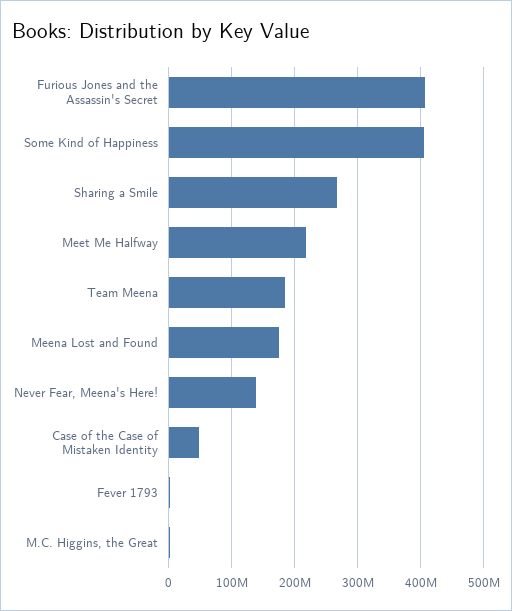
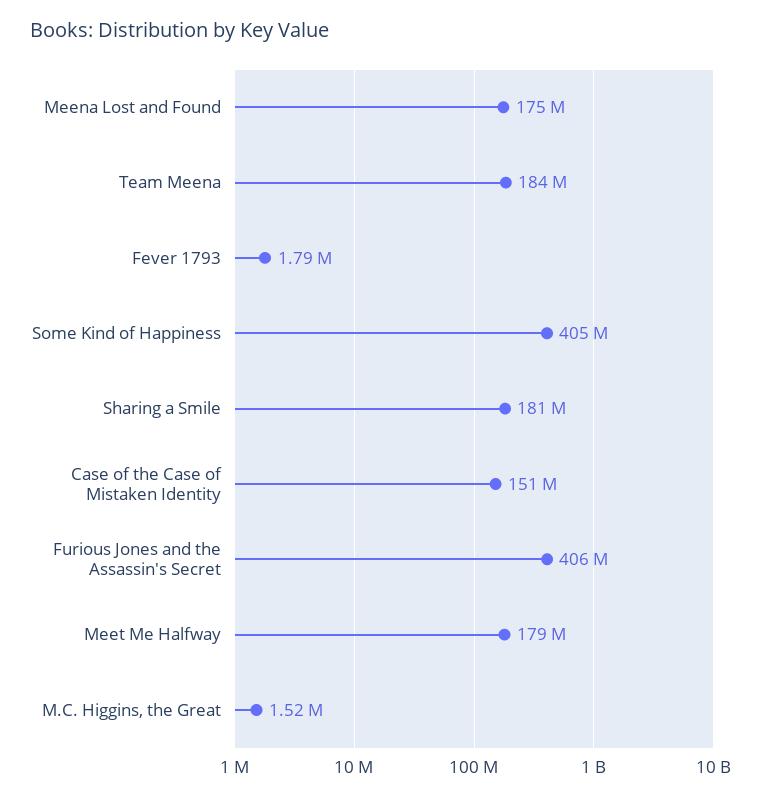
  {
    "Furious Jones and the Assassin's Secret": 406000000,
    "Some Kind of Happiness": 405000000,
-   "Sharing a Smile": 270000000,
+   "Sharing a Smile": 181000000,
-   "Meet Me Halfway": 220000000,
+   "Meet Me Halfway": 179000000,
    "Team Meena": 184000000,
    "Meena Lost and Found": 175000000,
-   "Never Fear, Meena's Here!": 140000000,
-   "Case of the Case of Mistaken Identity": 50000000,
+   "Case of the Case of Mistaken Identity": 151000000,
    "Fever 1793": 1790000,
    "M.C. Higgins, the Great": 1520000
  }

